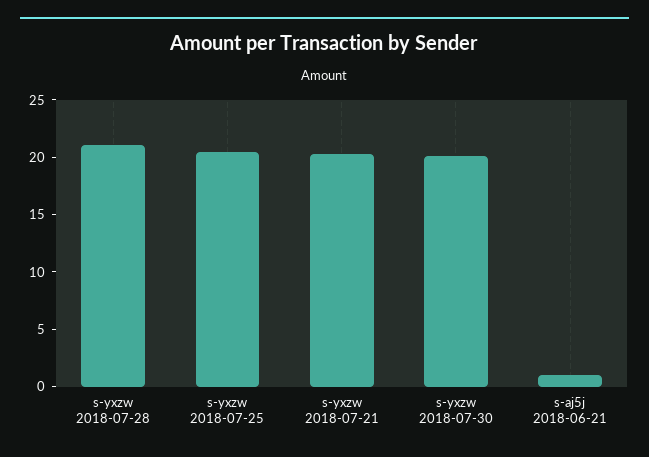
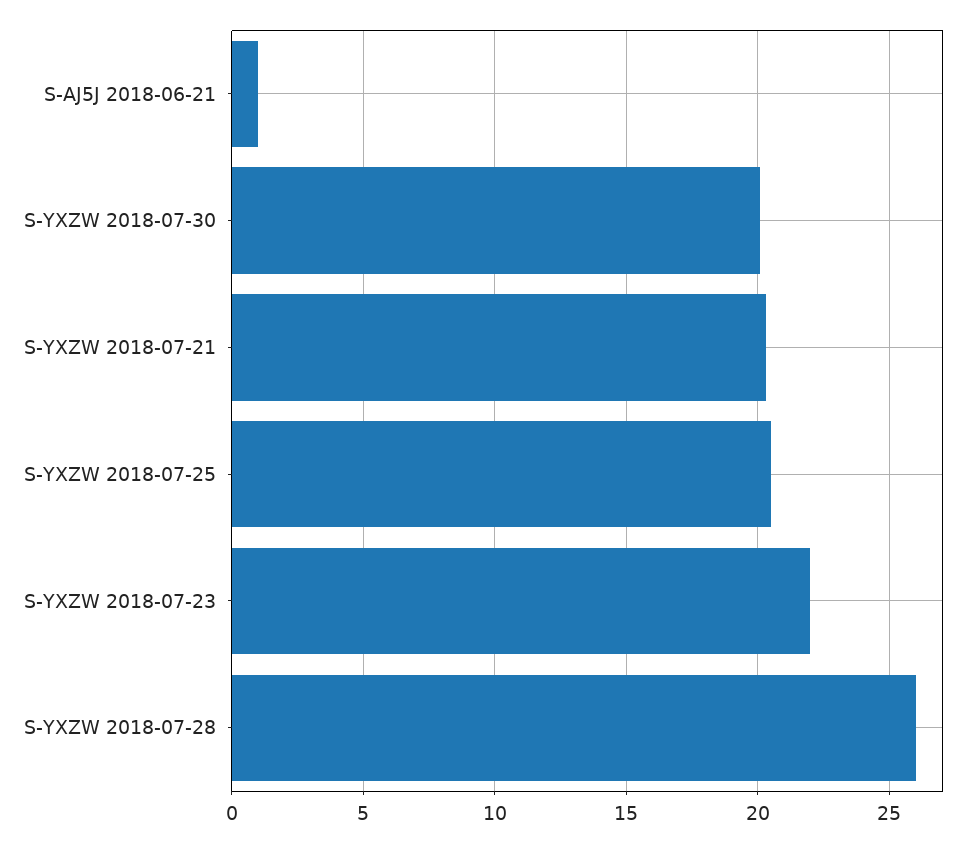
  {
-   "s-yxzw 2018-07-28": 21,
+   "s-yxzw 2018-07-28": 26,
    "s-yxzw 2018-07-25": 20.5,
    "s-yxzw 2018-07-21": 20.5,
    "s-yxzw 2018-07-30": 20,
-   "s-aj5j 2018-06-21": 1
+   "s-aj5j 2018-06-21": 1,
+   "S-YXZW 2018-07-23": 22
  }

